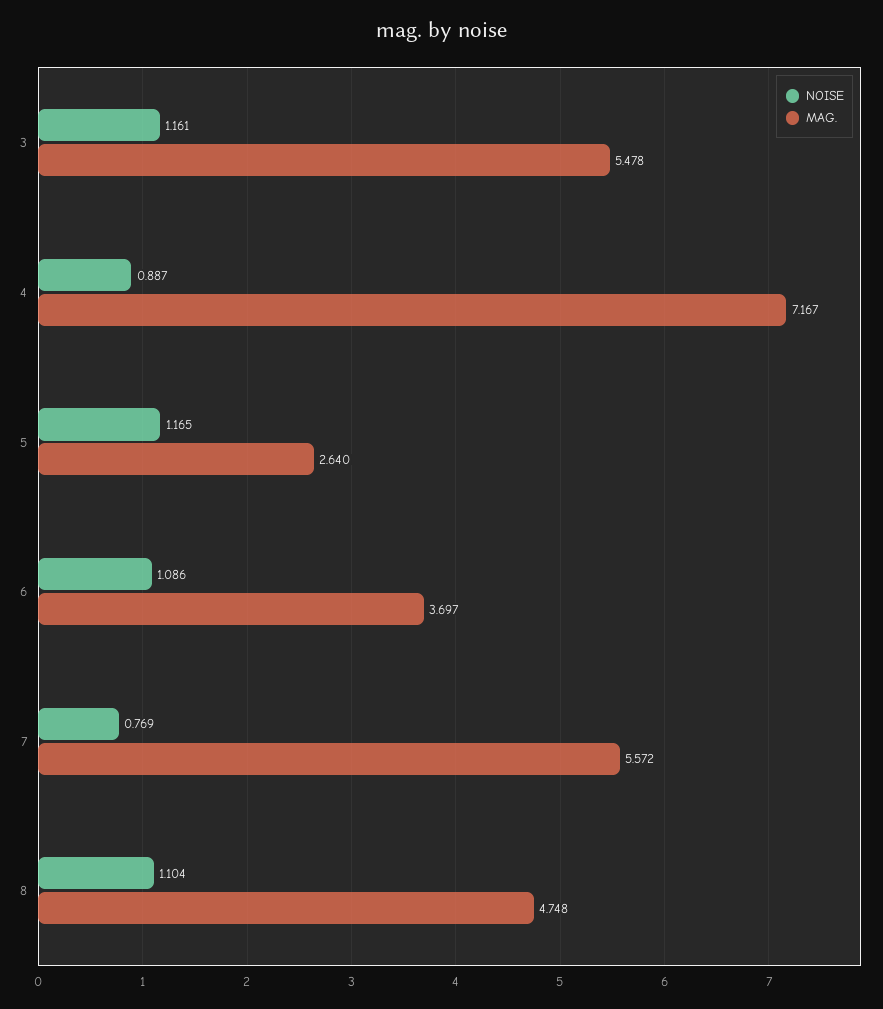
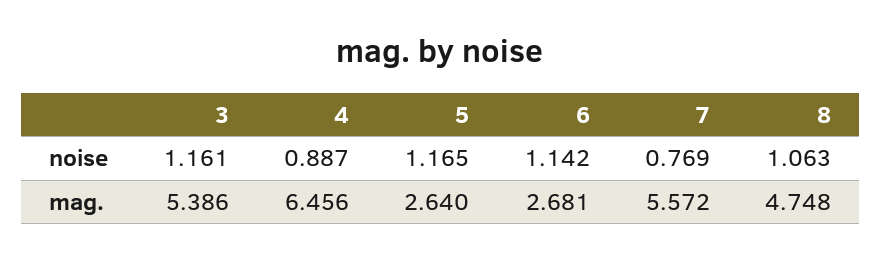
  {
    "NOISE": {
      "3": 1.161,
      "4": 0.887,
      "5": 1.165,
-     "6": 1.086,
+     "6": 1.142,
      "7": 0.769,
-     "8": 1.104
+     "8": 1.063
    },
    "MAG.": {
-     "3": 5.478,
+     "3": 5.386,
-     "4": 7.167,
+     "4": 6.456,
      "5": 2.64,
-     "6": 3.697,
+     "6": 2.681,
      "7": 5.572,
      "8": 4.748
    }
  }

